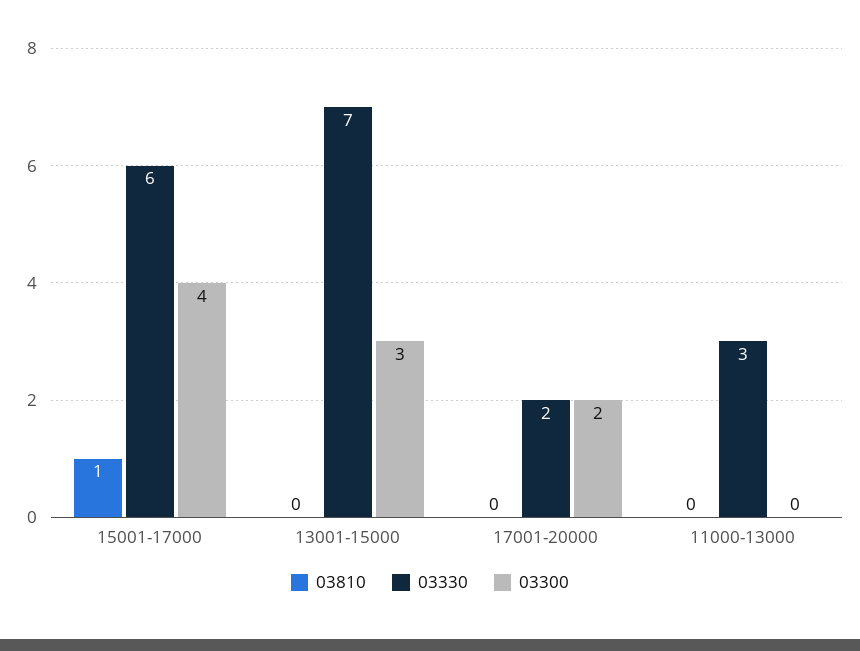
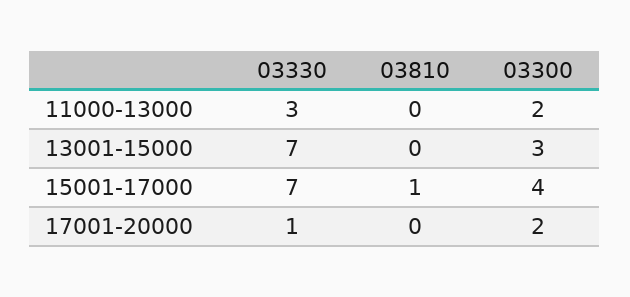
  {
    "03810": {
      "15001-17000": 1,
      "13001-15000": 0,
      "17001-20000": 0,
      "11000-13000": 0
    },
    "03330": {
-     "15001-17000": 6,
+     "15001-17000": 7,
      "13001-15000": 7,
-     "17001-20000": 2,
+     "17001-20000": 1,
      "11000-13000": 3
    },
    "03300": {
      "15001-17000": 4,
      "13001-15000": 3,
      "17001-20000": 2,
-     "11000-13000": 0
+     "11000-13000": 2
    }
  }

